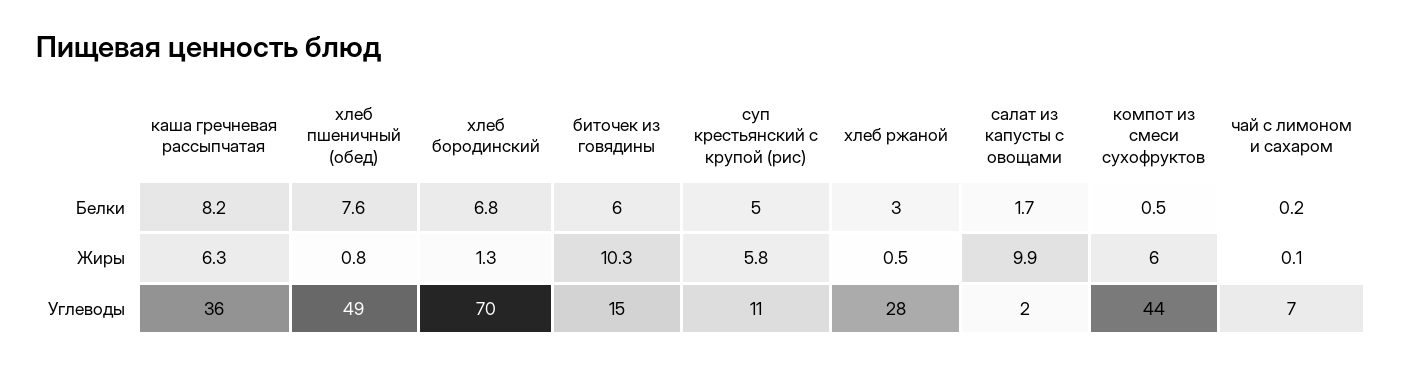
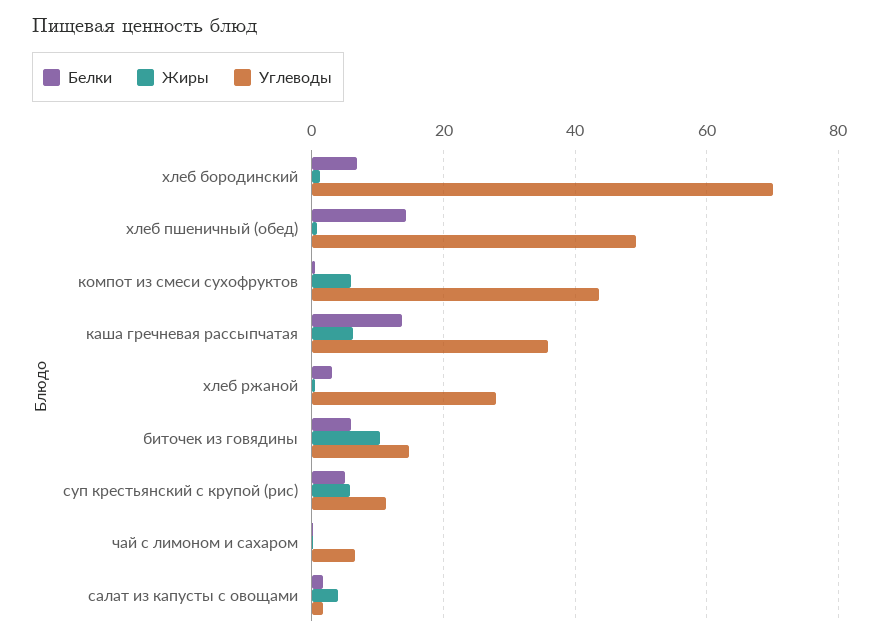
  {
    "Белки": {
-     "каша гречневая рассыпчатая": 8.2,
+     "каша гречневая рассыпчатая": 14,
-     "хлеб пшеничный (обед)": 7.6,
+     "хлеб пшеничный (обед)": 14,
      "хлеб бородинский": 6.8,
      "биточек из говядины": 6,
      "суп крестьянский с крупой (рис)": 5,
      "хлеб ржаной": 3,
      "салат из капусты с овощами": 1.7,
      "компот из смеси сухофруктов": 0.5,
      "чай с лимоном и сахаром": 0.2
    },
    "Жиры": {
      "каша гречневая рассыпчатая": 6.3,
      "хлеб пшеничный (обед)": 0.8,
      "хлеб бородинский": 1.3,
      "биточек из говядины": 10.3,
      "суп крестьянский с крупой (рис)": 5.8,
      "хлеб ржаной": 0.5,
-     "салат из капусты с овощами": 9.9,
+     "салат из капусты с овощами": 4,
      "компот из смеси сухофруктов": 6,
      "чай с лимоном и сахаром": 0.1
    },
    "Углеводы": {
      "каша гречневая рассыпчатая": 36,
      "хлеб пшеничный (обед)": 49,
      "хлеб бородинский": 70,
      "биточек из говядины": 15,
      "суп крестьянский с крупой (рис)": 11,
      "хлеб ржаной": 28,
      "салат из капусты с овощами": 2,
      "компот из смеси сухофруктов": 44,
      "чай с лимоном и сахаром": 7
    }
  }

